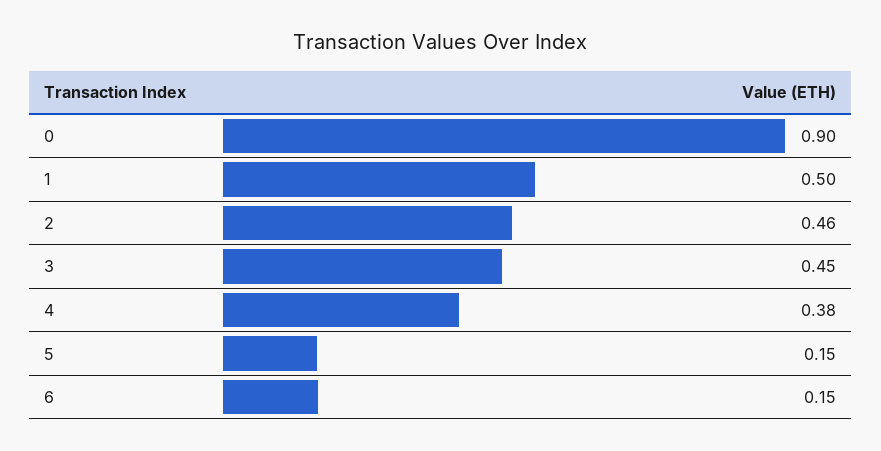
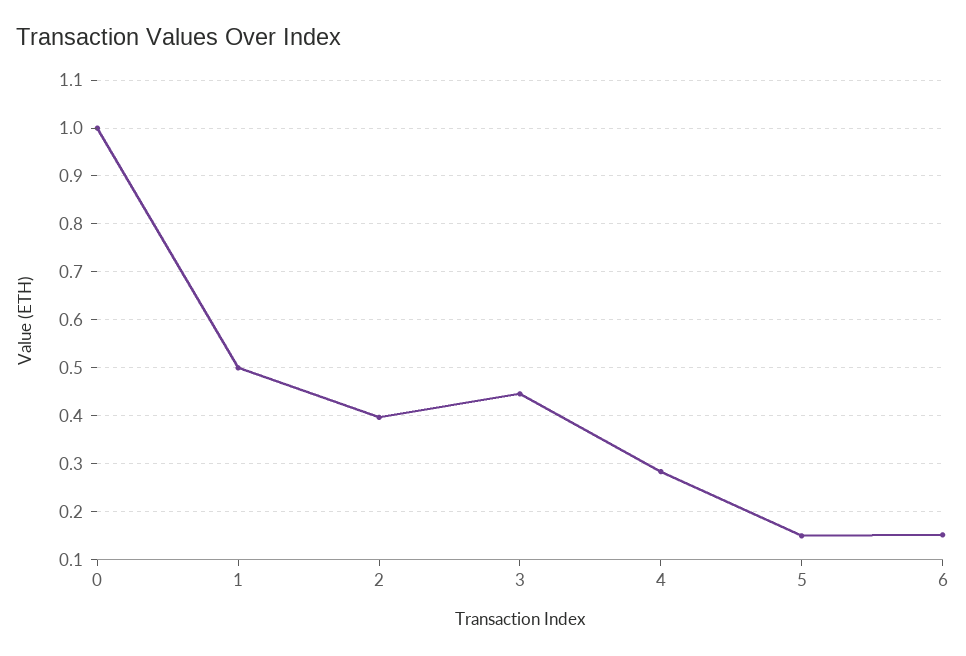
  {
-   "0": 0.9,
+   "0": 1,
    "1": 0.5,
-   "2": 0.46,
+   "2": 0.4,
    "3": 0.45,
-   "4": 0.38,
+   "4": 0.28,
    "5": 0.15,
    "6": 0.15
  }

